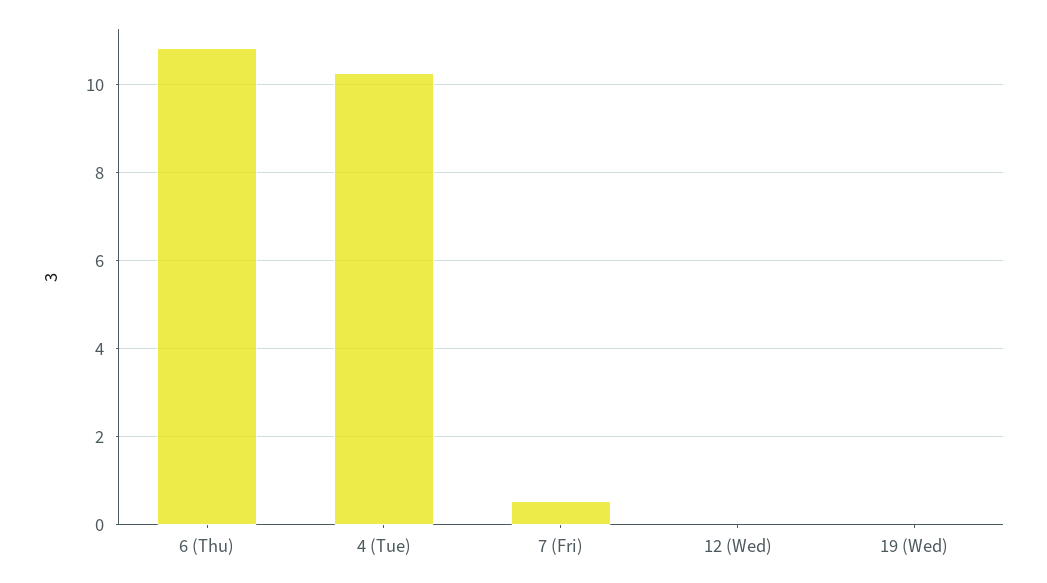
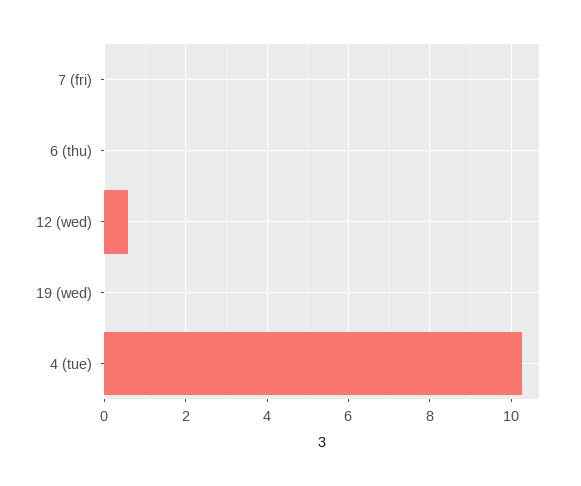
  {
-   "6 (Thu)": 10.8,
+   "6 (Thu)": 0,
    "4 (Tue)": 10.2,
-   "7 (Fri)": 0.6,
+   "7 (Fri)": 0,
-   "12 (Wed)": 0,
+   "12 (Wed)": 0.6,
    "19 (Wed)": 0
  }

